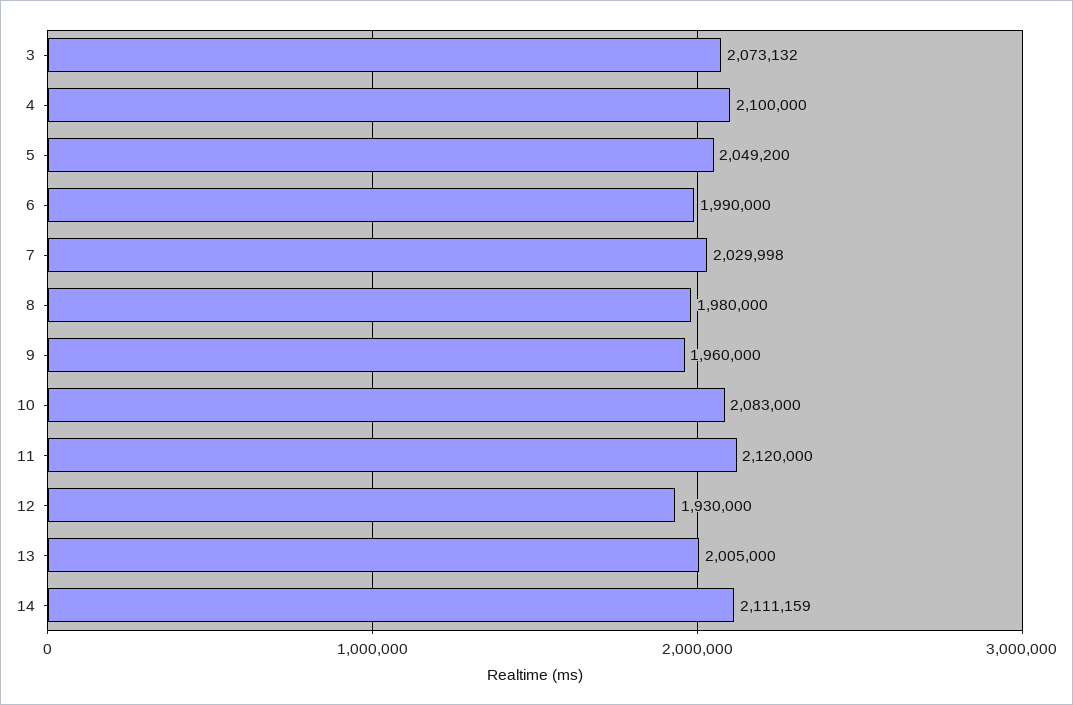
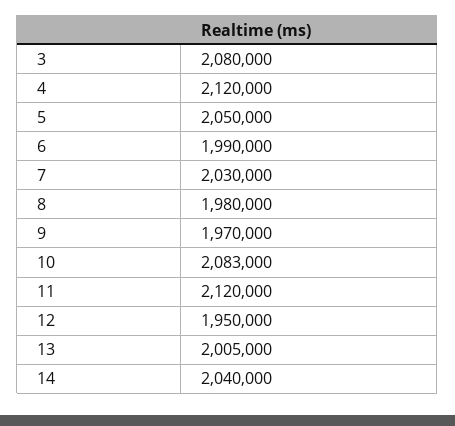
  {
-   "3": 2073132,
+   "3": 2080000,
-   "4": 2100000,
+   "4": 2120000,
-   "5": 2049200,
+   "5": 2050000,
    "6": 1990000,
-   "7": 2029998,
+   "7": 2030000,
    "8": 1980000,
-   "9": 1960000,
+   "9": 1970000,
    "10": 2083000,
    "11": 2120000,
-   "12": 1930000,
+   "12": 1950000,
    "13": 2005000,
-   "14": 2111159
+   "14": 2040000
  }

